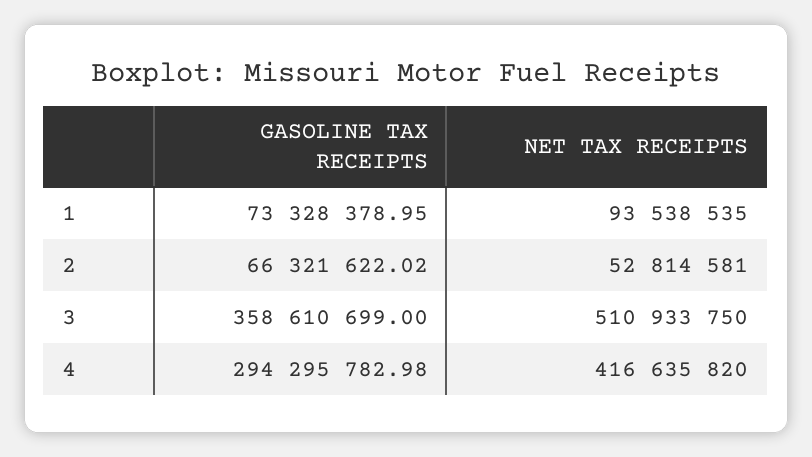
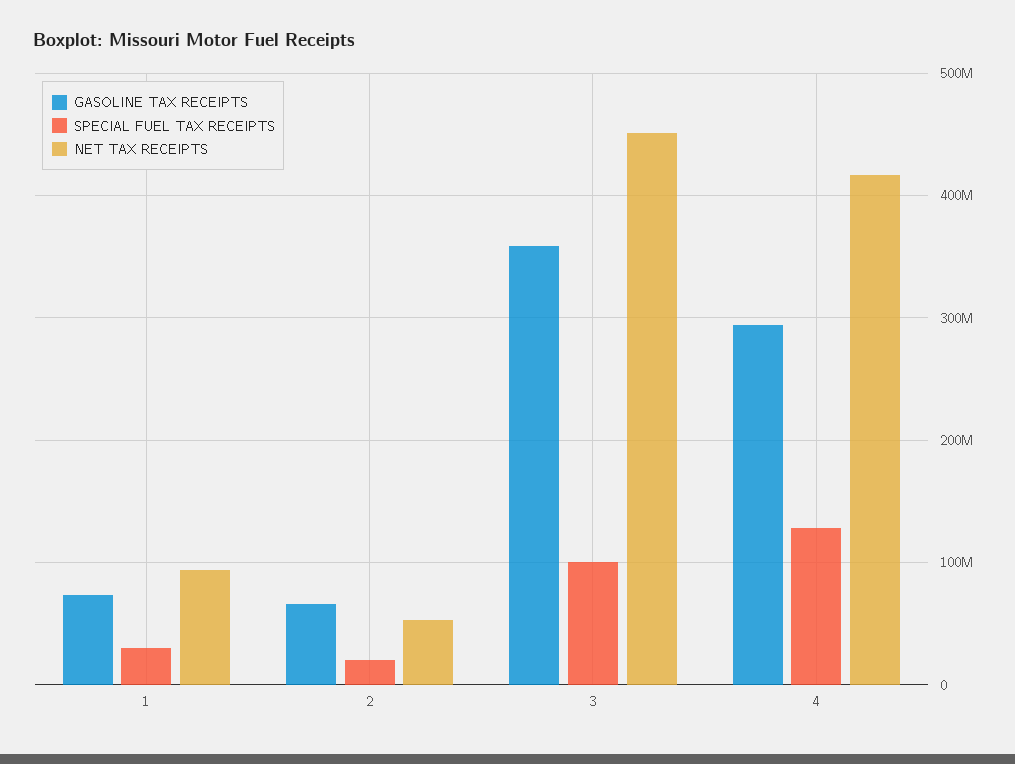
  {
    "GASOLINE TAX RECEIPTS": {
      "1": 73328378.95,
      "2": 66321622.02,
      "3": 358610699,
      "4": 294295782.98
    },
    "NET TAX RECEIPTS": {
      "1": 93538535,
      "2": 52814581,
-     "3": 510933750,
+     "3": 450000000,
      "4": 416635820
-   }
+   },
+   "SPECIAL FUEL TAX RECEIPTS": {
+     "1": 30000000,
+     "2": 20000000,
+     "3": 100000000,
+     "4": 130000000
+   }
  }

